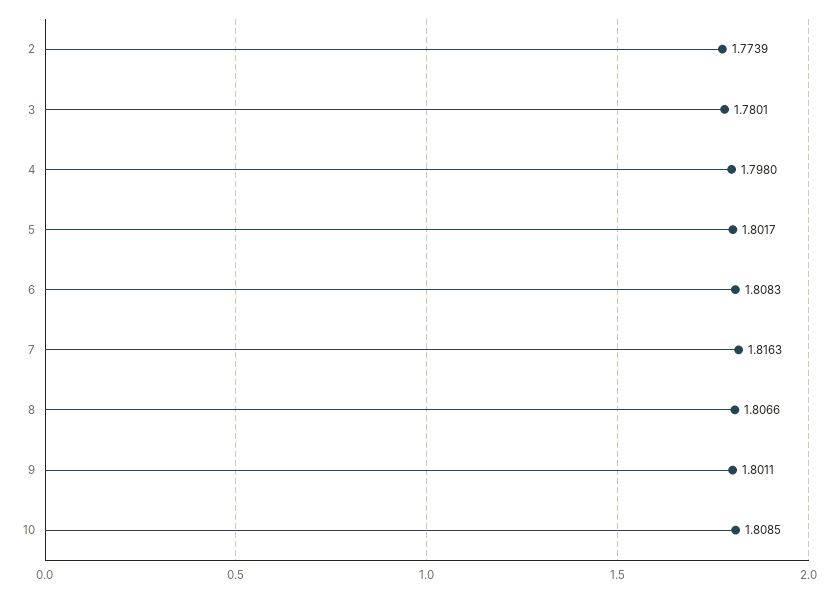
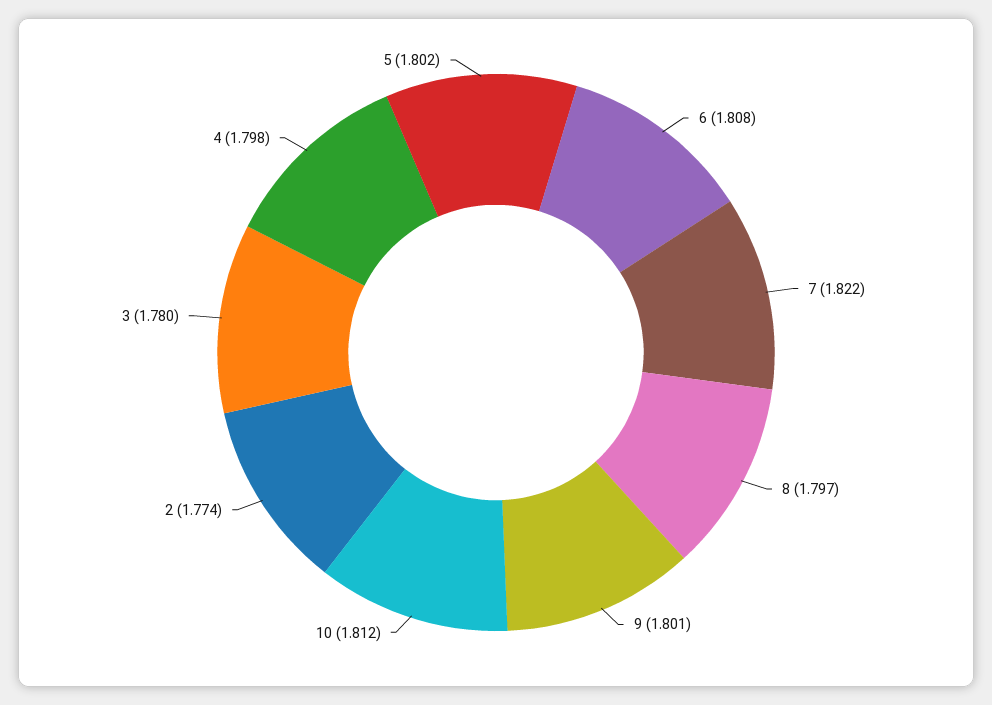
  {
    "2": 1.7739,
    "3": 1.7801,
    "4": 1.798,
    "5": 1.8017,
    "6": 1.8083,
-   "7": 1.8163,
+   "7": 1.822,
-   "8": 1.8066,
+   "8": 1.797,
    "9": 1.8011,
-   "10": 1.8085
+   "10": 1.812
  }

